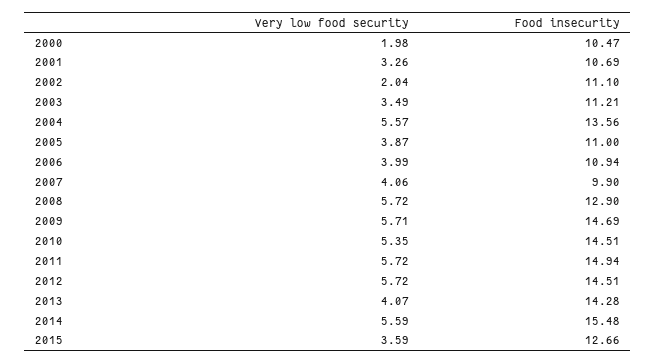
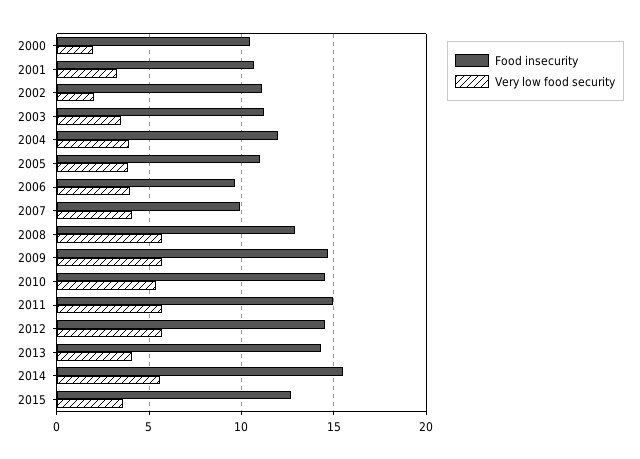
  {
    "Very low food security": {
      "2000": 1.98,
      "2001": 3.26,
      "2002": 2.04,
      "2003": 3.49,
-     "2004": 5.57,
+     "2004": 4,
      "2005": 3.87,
      "2006": 3.99,
      "2007": 4.06,
      "2008": 5.72,
      "2009": 5.71,
      "2010": 5.35,
      "2011": 5.72,
      "2012": 5.72,
      "2013": 4.07,
      "2014": 5.59,
      "2015": 3.59
    },
    "Food insecurity": {
      "2000": 10.47,
      "2001": 10.69,
      "2002": 11.1,
      "2003": 11.21,
-     "2004": 13.56,
+     "2004": 12,
      "2005": 11,
-     "2006": 10.94,
+     "2006": 9.5,
      "2007": 9.9,
      "2008": 12.9,
      "2009": 14.69,
      "2010": 14.51,
      "2011": 14.94,
      "2012": 14.51,
      "2013": 14.28,
      "2014": 15.48,
      "2015": 12.66
    }
  }

